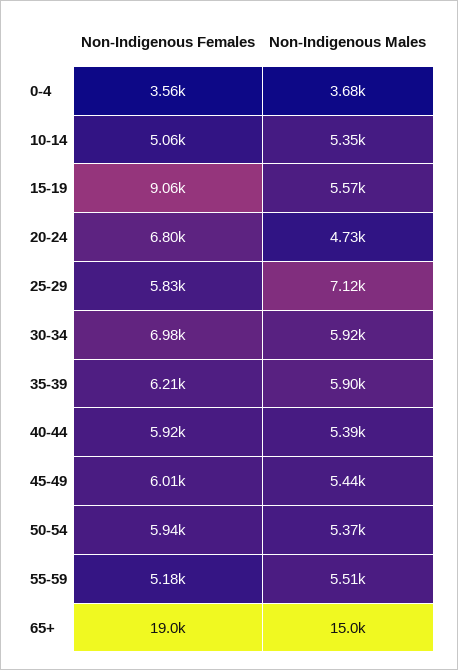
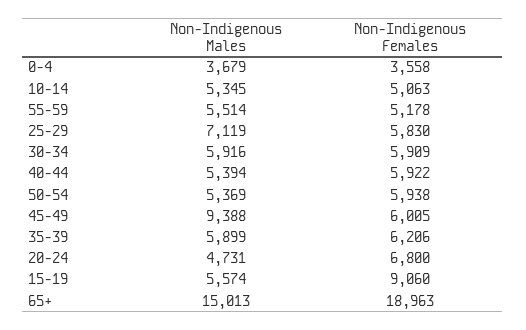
  {
    "Non-Indigenous Females": {
      "0-4": 3558,
      "10-14": 5063,
      "15-19": 9060,
      "20-24": 6800,
      "25-29": 5830,
-     "30-34": 6980,
+     "30-34": 5909,
      "35-39": 6206,
      "40-44": 5922,
      "45-49": 6005,
      "50-54": 5938,
      "55-59": 5178,
      "65+": 18963
    },
    "Non-Indigenous Males": {
      "0-4": 3679,
      "10-14": 5345,
      "15-19": 5574,
      "20-24": 4731,
      "25-29": 7119,
      "30-34": 5916,
      "35-39": 5899,
      "40-44": 5394,
-     "45-49": 5440,
+     "45-49": 9388,
      "50-54": 5369,
      "55-59": 5514,
      "65+": 15013
    }
  }

